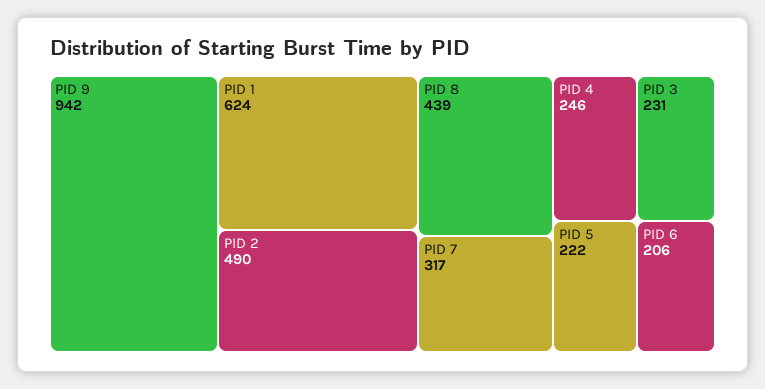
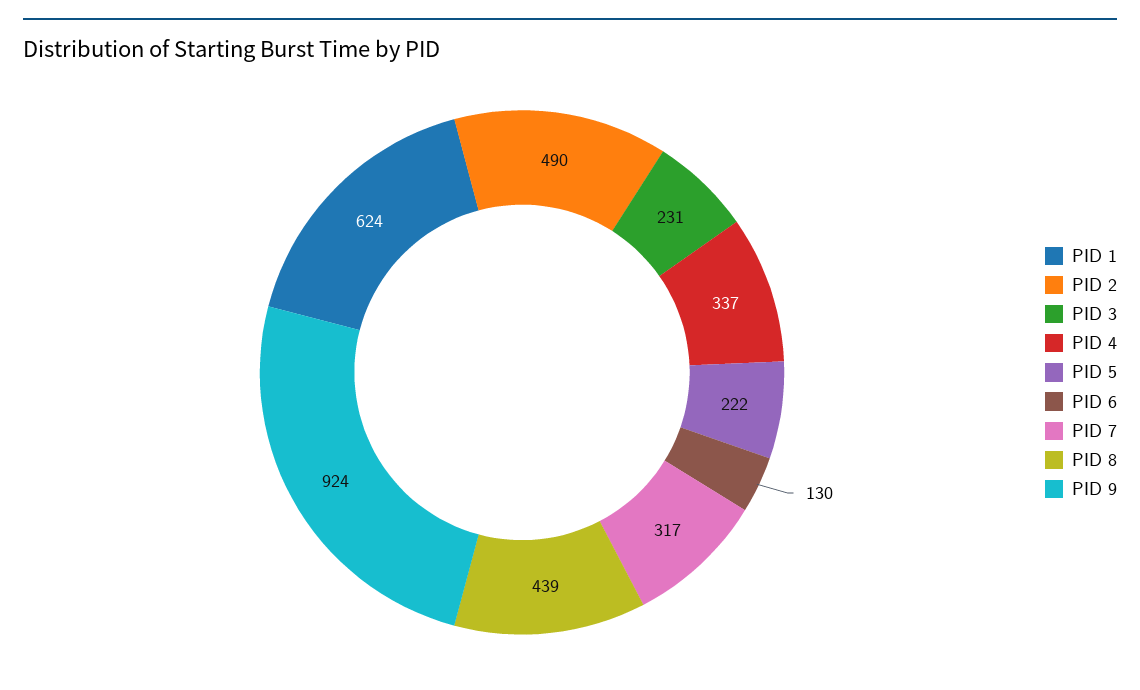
  {
-   "PID 9": 942,
+   "PID 9": 924,
    "PID 1": 624,
    "PID 2": 490,
    "PID 8": 439,
    "PID 7": 317,
-   "PID 4": 246,
+   "PID 4": 337,
    "PID 3": 231,
    "PID 5": 222,
-   "PID 6": 206
+   "PID 6": 130
  }

